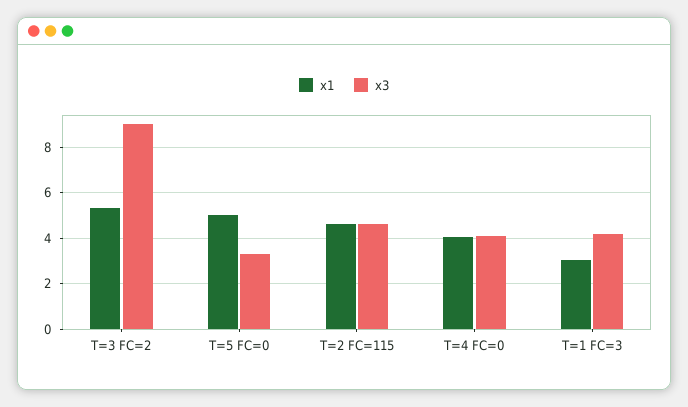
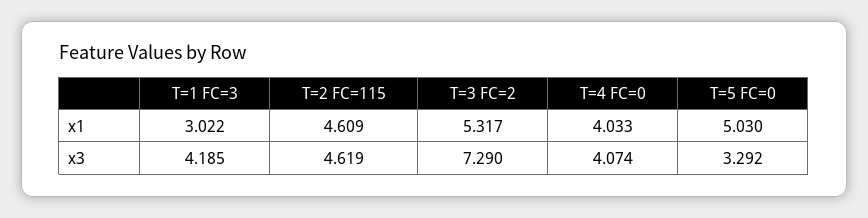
  {
    "x1": {
      "T=3 FC=2": 5.317,
      "T=5 FC=0": 5.03,
      "T=2 FC=115": 4.609,
      "T=4 FC=0": 4.033,
      "T=1 FC=3": 3.022
    },
    "x3": {
-     "T=3 FC=2": 9,
+     "T=3 FC=2": 7.29,
      "T=5 FC=0": 3.292,
      "T=2 FC=115": 4.619,
      "T=4 FC=0": 4.074,
      "T=1 FC=3": 4.185
    }
  }

